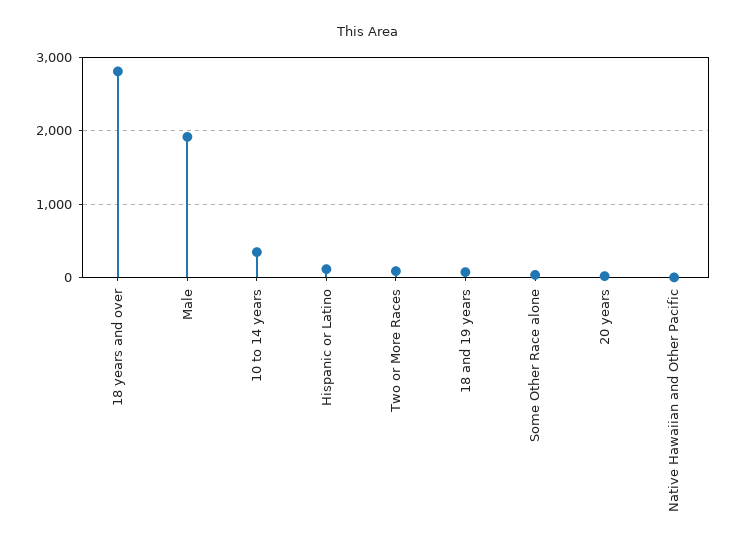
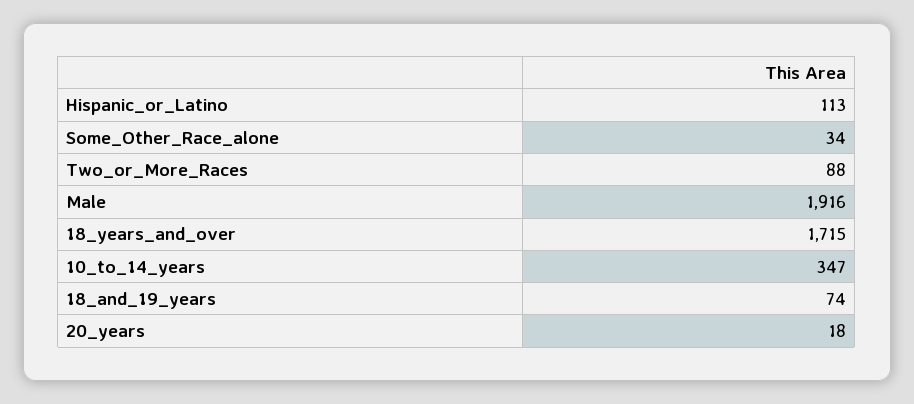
  {
-   "18 years and over": 2800,
+   "18 years and over": 1715,
    "Male": 1916,
    "10 to 14 years": 347,
    "Hispanic or Latino": 113,
    "Two or More Races": 88,
    "18 and 19 years": 74,
    "Some Other Race alone": 34,
-   "20 years": 18,
+   "20 years": 18
-   "Native Hawaiian and Other Pacific": 0
  }

